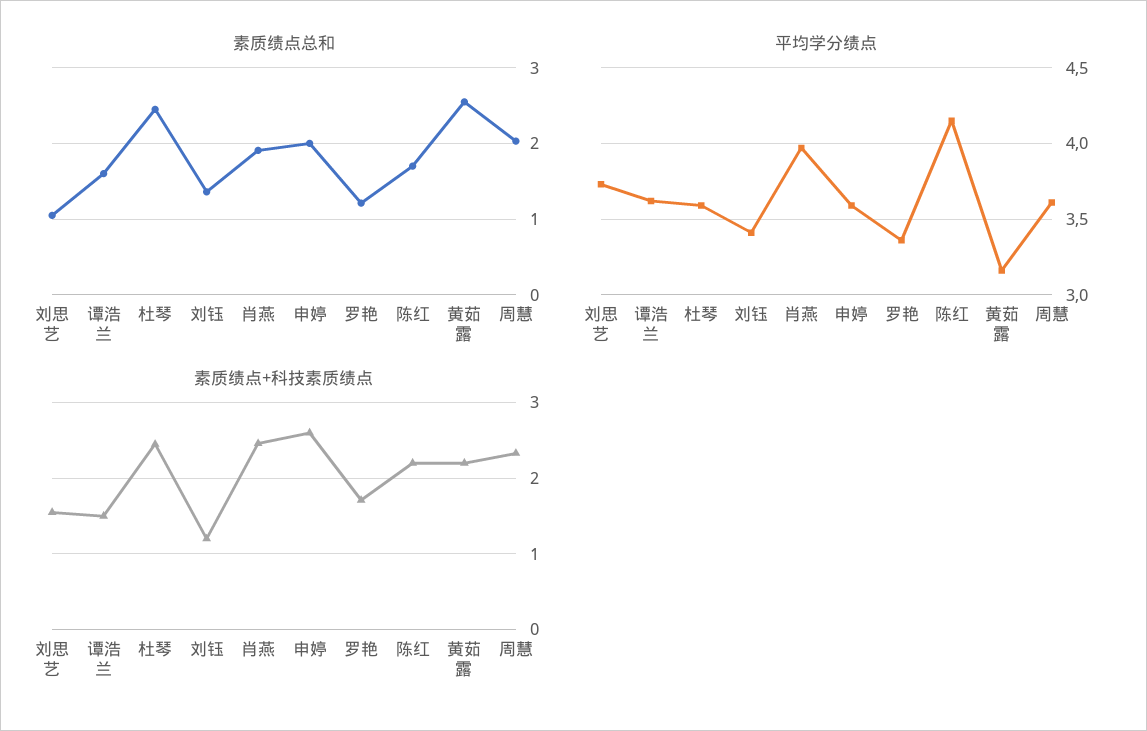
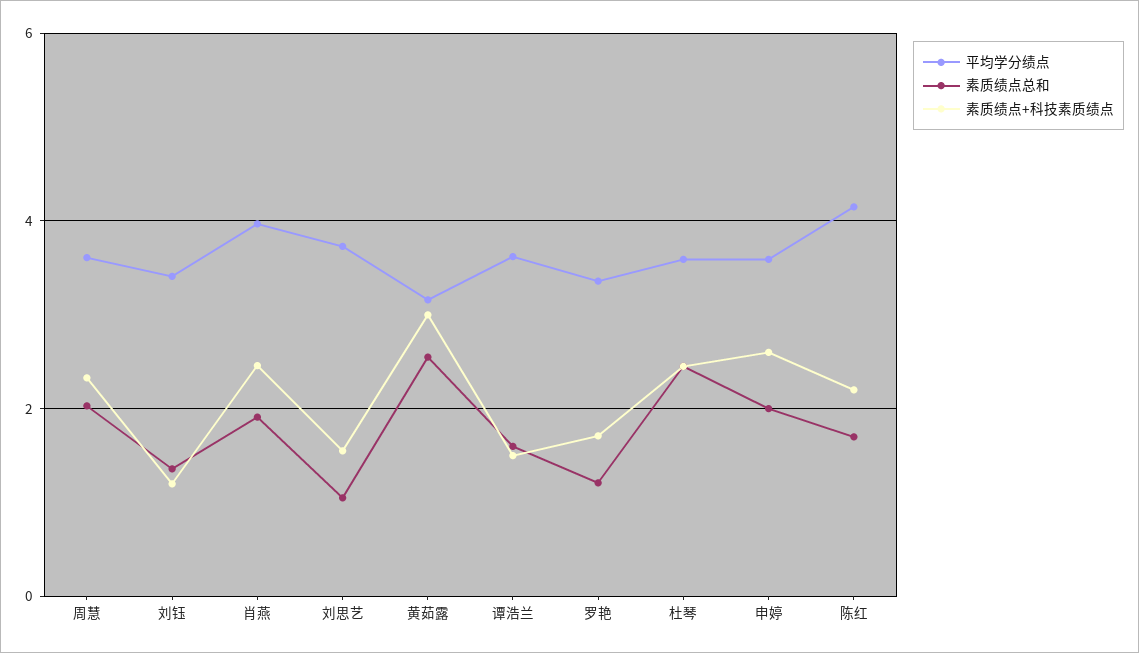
  {
    "素质绩点总和": {
      "刘思艺": 1.1,
      "谭浩兰": 1.6,
      "杜琴": 2.5,
      "刘钰": 1.4,
      "肖燕": 1.9,
      "申婷": 2,
      "罗艳": 1.2,
      "陈红": 1.7,
      "黄茹露": 2.6,
      "周慧": 2
    },
    "平均学分绩点": {
      "刘思艺": 3.75,
      "谭浩兰": 3.6,
      "杜琴": 3.6,
      "刘钰": 3.4,
      "肖燕": 3.95,
      "申婷": 3.6,
      "罗艳": 3.35,
      "陈红": 4.15,
      "黄茹露": 3.15,
      "周慧": 3.6
    },
    "素质绩点+科技素质绩点": {
      "刘思艺": 1.6,
      "谭浩兰": 1.5,
      "杜琴": 2.5,
      "刘钰": 1.2,
      "肖燕": 2.5,
      "申婷": 2.6,
      "罗艳": 1.7,
      "陈红": 2.2,
-     "黄茹露": 2.2,
+     "黄茹露": 3,
      "周慧": 2.3
    }
  }

